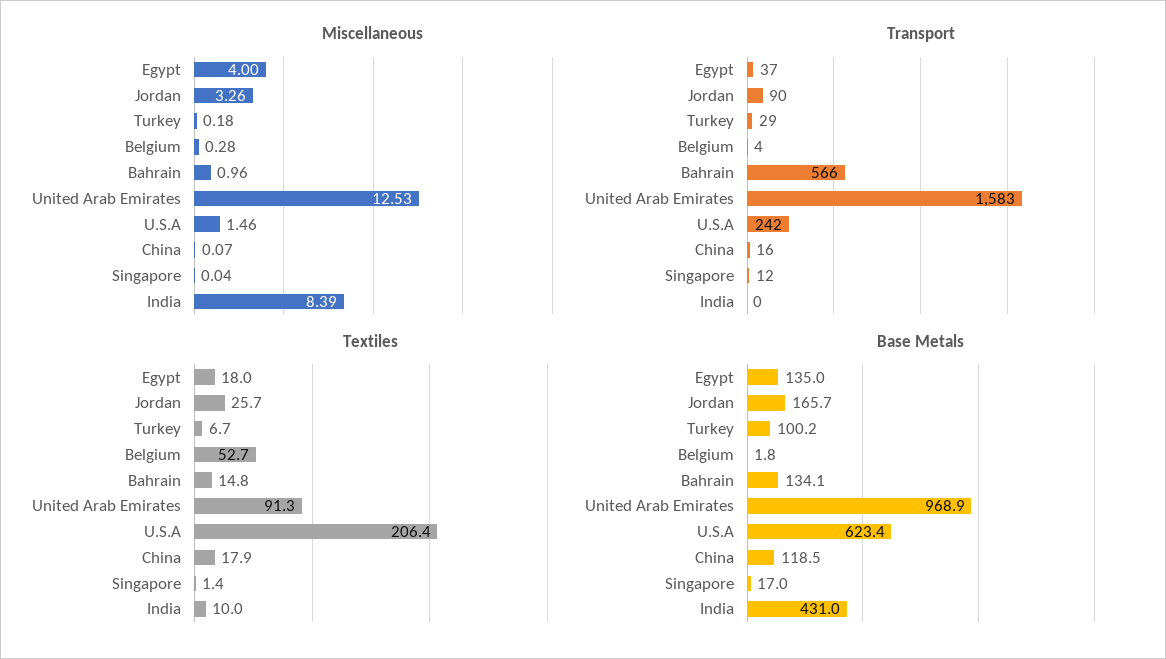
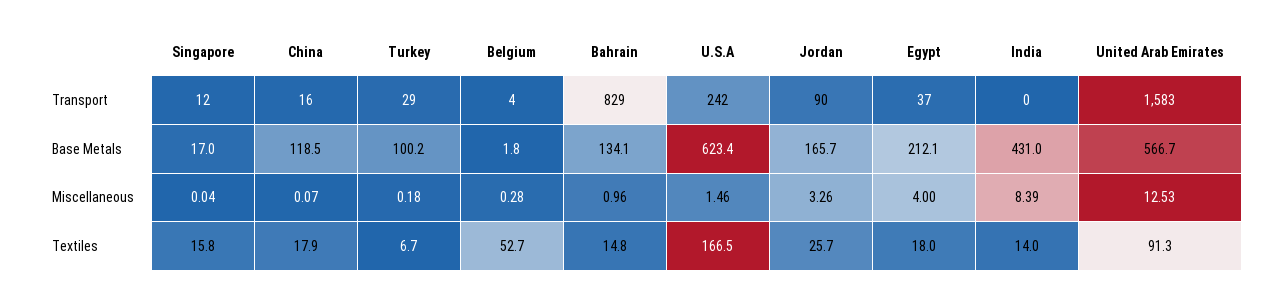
  {
    "Miscellaneous": {
      "Egypt": 4,
      "Jordan": 3.26,
      "Turkey": 0.18,
      "Belgium": 0.28,
      "Bahrain": 0.96,
      "United Arab Emirates": 12.53,
      "U.S.A": 1.46,
      "China": 0.07,
      "Singapore": 0.04,
      "India": 8.39
    },
    "Transport": {
      "Egypt": 37,
      "Jordan": 90,
      "Turkey": 29,
      "Belgium": 4,
-     "Bahrain": 566,
+     "Bahrain": 829,
      "United Arab Emirates": 1583,
      "U.S.A": 242,
      "China": 16,
      "Singapore": 12,
      "India": 0
    },
    "Textiles": {
      "Egypt": 18,
      "Jordan": 25.7,
      "Turkey": 6.7,
      "Belgium": 52.7,
      "Bahrain": 14.8,
      "United Arab Emirates": 91.3,
-     "U.S.A": 206.4,
+     "U.S.A": 166.5,
      "China": 17.9,
-     "Singapore": 1.4,
+     "Singapore": 15.8,
-     "India": 10
+     "India": 14
    },
    "Base Metals": {
-     "Egypt": 135,
+     "Egypt": 212.1,
      "Jordan": 165.7,
      "Turkey": 100.2,
      "Belgium": 1.8,
      "Bahrain": 134.1,
-     "United Arab Emirates": 968.9,
+     "United Arab Emirates": 566.7,
      "U.S.A": 623.4,
      "China": 118.5,
      "Singapore": 17,
      "India": 431
    }
  }

